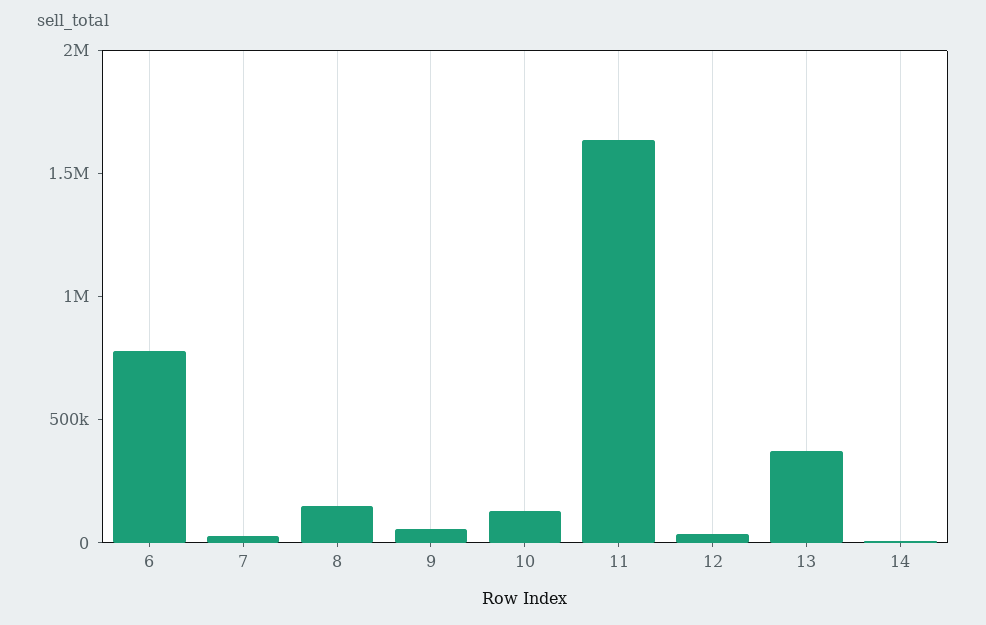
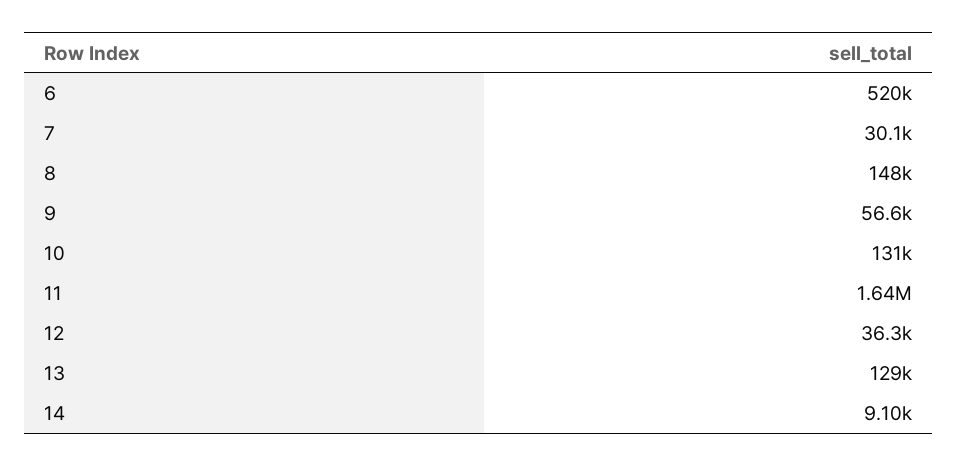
  {
-   "6": 800000,
+   "6": 520000,
    "7": 30100,
    "8": 148000,
    "9": 56600,
    "10": 131000,
    "11": 1640000,
    "12": 36300,
-   "13": 400000,
+   "13": 129000,
    "14": 9100
  }

